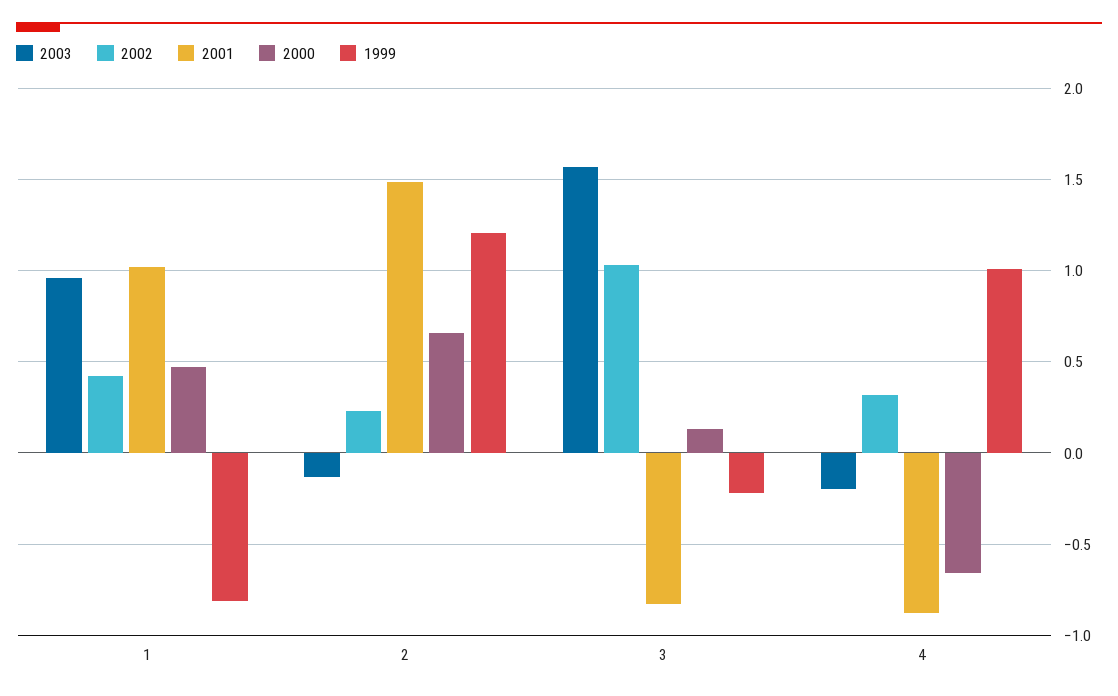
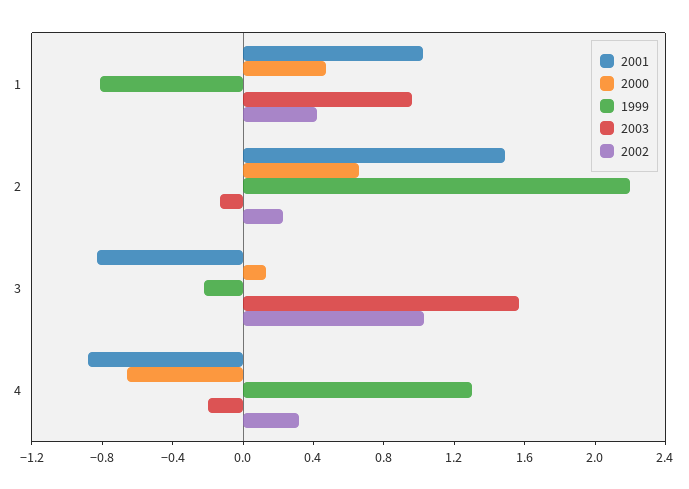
  {
    "2003": {
      "1": 0.95,
      "2": -0.15,
      "3": 1.55,
      "4": -0.2
    },
    "2002": {
      "1": 0.4,
      "2": 0.25,
      "3": 1.05,
      "4": 0.3
    },
    "2001": {
      "1": 1,
      "2": 1.5,
      "3": -0.85,
      "4": -0.9
    },
    "2000": {
      "1": 0.45,
      "2": 0.65,
      "3": 0.15,
      "4": -0.65
    },
    "1999": {
      "1": -0.8,
-     "2": 1.2,
+     "2": 2.2,
      "3": -0.2,
-     "4": 1
+     "4": 1.3
    }
  }

